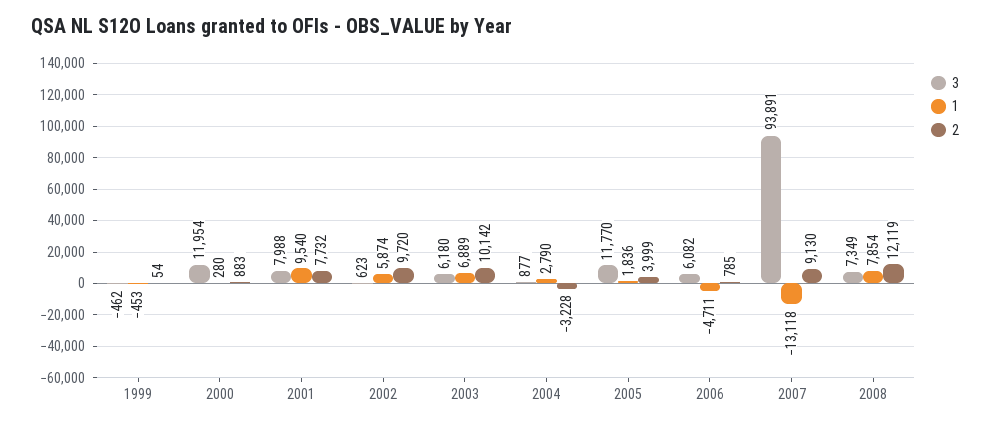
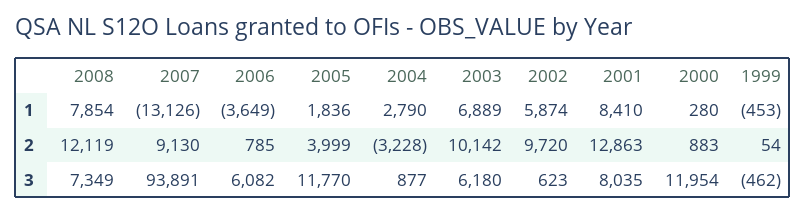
  {
    "3": {
      "1999": -462,
      "2000": 11954,
-     "2001": 7988,
+     "2001": 8035,
      "2002": 623,
      "2003": 6180,
      "2004": 877,
      "2005": 11770,
      "2006": 6082,
      "2007": 93891,
      "2008": 7349
    },
    "1": {
      "1999": -453,
      "2000": 280,
-     "2001": 9540,
+     "2001": 8410,
      "2002": 5874,
      "2003": 6889,
      "2004": 2790,
      "2005": 1836,
-     "2006": -4711,
+     "2006": -3649,
-     "2007": -13118,
+     "2007": -13126,
      "2008": 7854
    },
    "2": {
      "1999": 54,
      "2000": 883,
-     "2001": 7732,
+     "2001": 12863,
      "2002": 9720,
      "2003": 10142,
      "2004": -3228,
      "2005": 3999,
      "2006": 785,
      "2007": 9130,
      "2008": 12119
    }
  }

